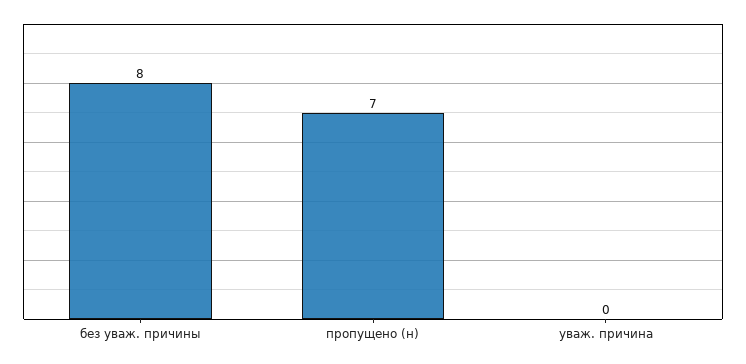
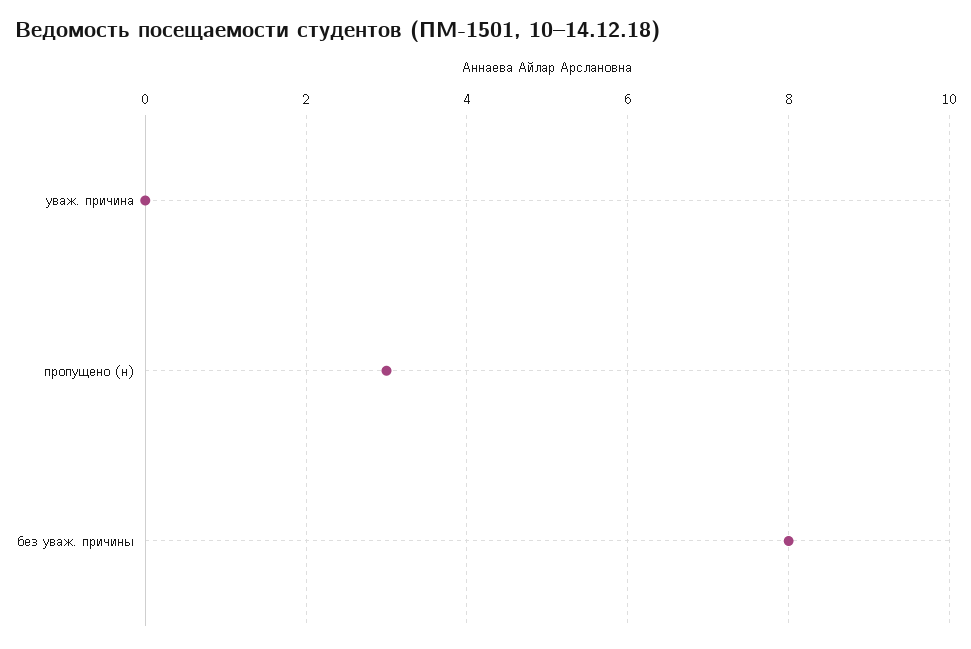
  {
    "без уваж. причины": 8,
-   "пропущено (н)": 7,
+   "пропущено (н)": 3,
    "уваж. причина": 0
  }

